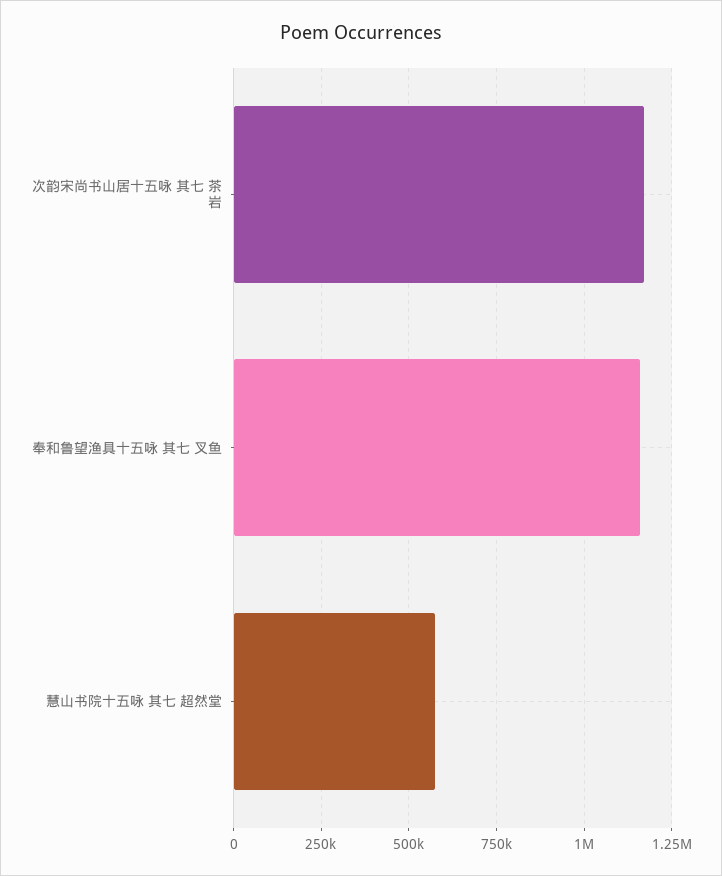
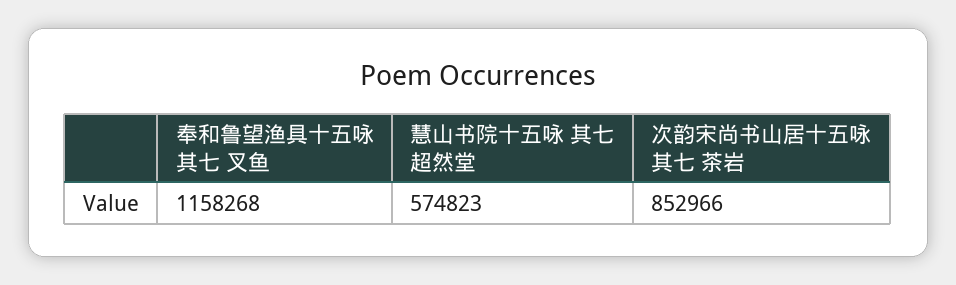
  {
-   "次韵宋尚书山居十五咏 其七 茶岩": 1175000,
+   "次韵宋尚书山居十五咏 其七 茶岩": 852966,
    "奉和鲁望渔具十五咏 其七 叉鱼": 1158268,
    "慧山书院十五咏 其七 超然堂": 574823
  }

